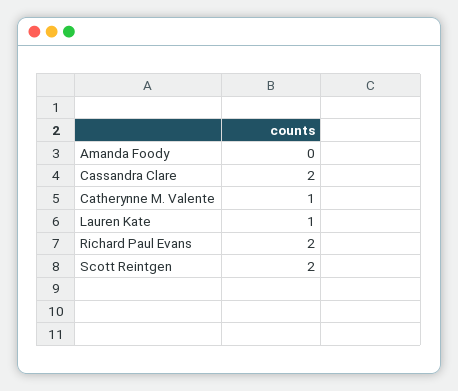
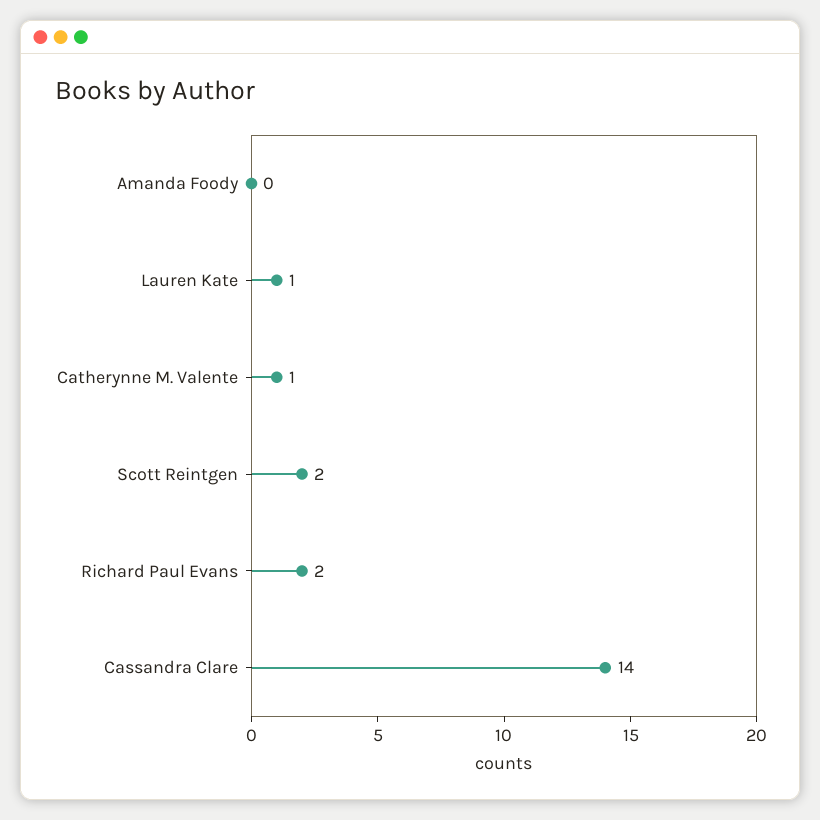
  {
    "Amanda Foody": 0,
-   "Cassandra Clare": 2,
+   "Cassandra Clare": 14,
    "Catherynne M. Valente": 1,
    "Lauren Kate": 1,
    "Richard Paul Evans": 2,
    "Scott Reintgen": 2
  }

